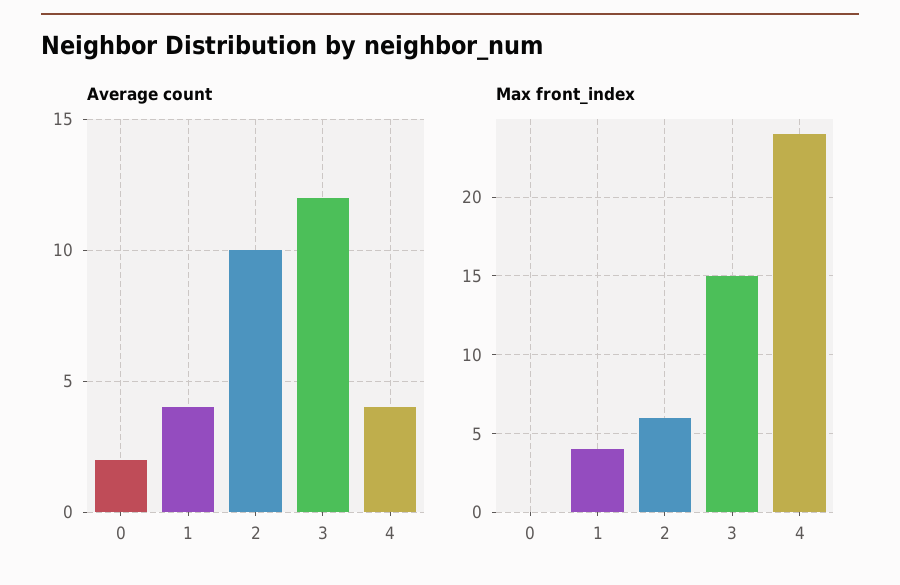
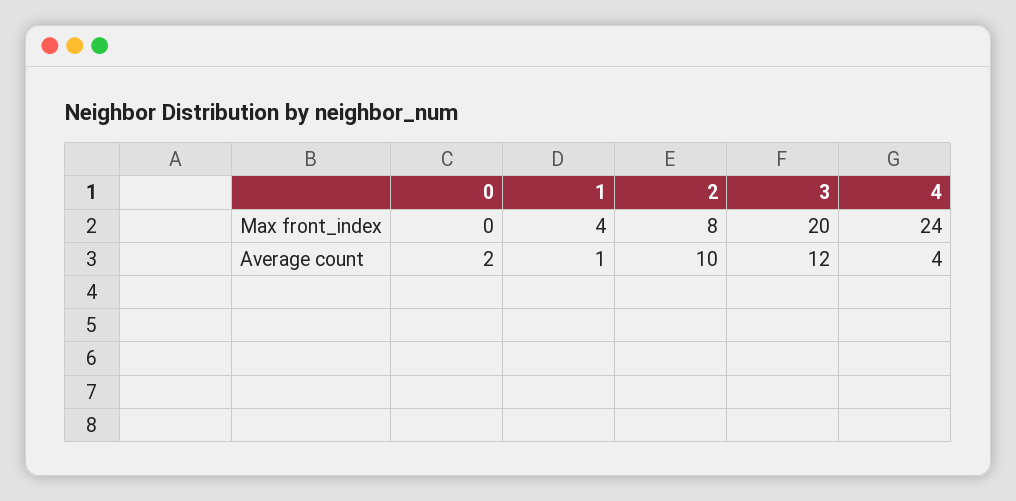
  {
    "Average count": {
      "0": 2,
-     "1": 4,
+     "1": 1,
      "2": 10,
      "3": 12,
      "4": 4
    },
    "Max front_index": {
      "0": 0,
      "1": 4,
-     "2": 6,
+     "2": 8,
-     "3": 15,
+     "3": 20,
      "4": 24
    }
  }

